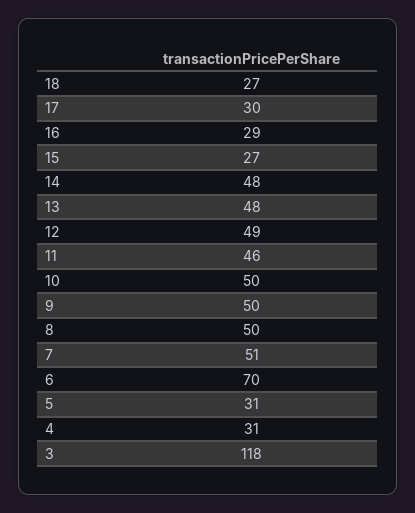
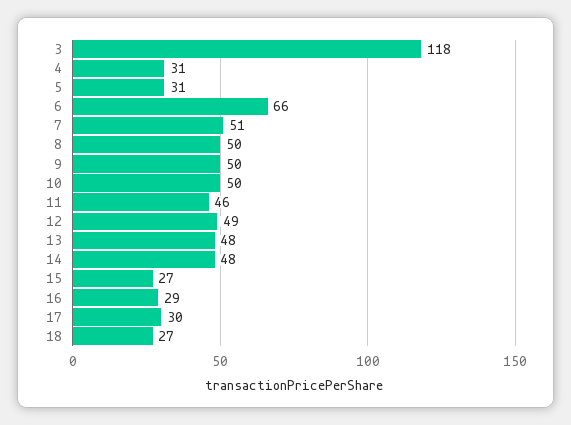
  {
    "18": 27,
    "17": 30,
    "16": 29,
    "15": 27,
    "14": 48,
    "13": 48,
    "12": 49,
    "11": 46,
    "10": 50,
    "9": 50,
    "8": 50,
    "7": 51,
-   "6": 70,
+   "6": 66,
    "5": 31,
    "4": 31,
    "3": 118
  }

